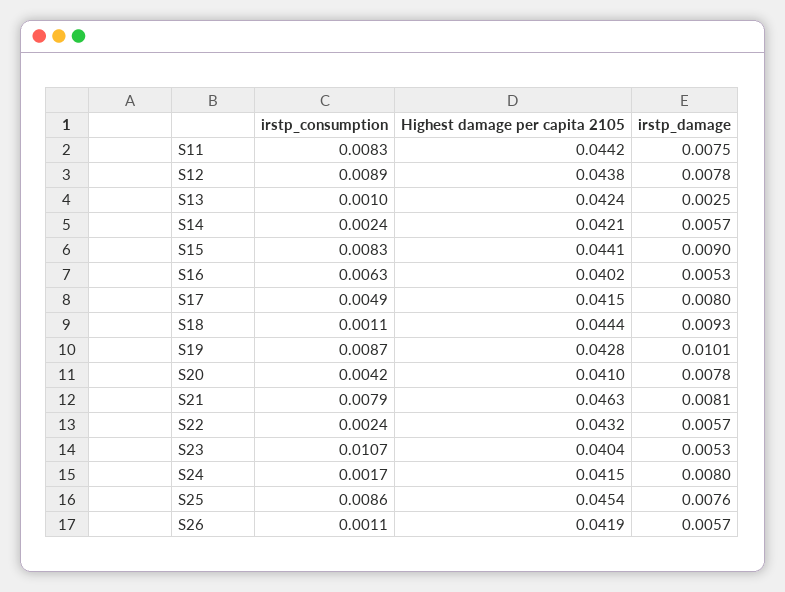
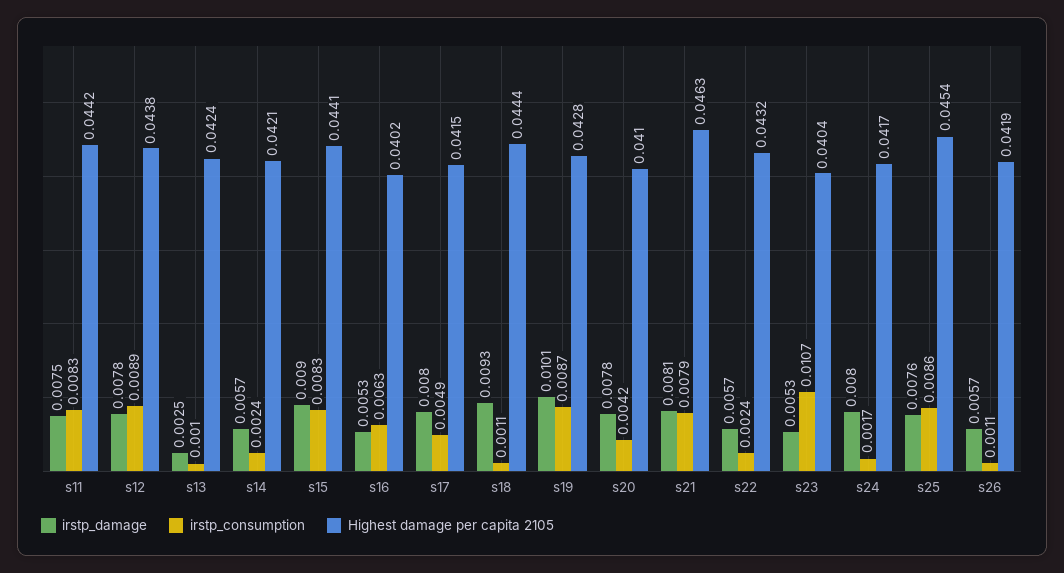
  {
    "irstp_consumption": {
      "S11": 0.0083,
      "S12": 0.0089,
      "S13": 0.001,
      "S14": 0.0024,
      "S15": 0.0083,
      "S16": 0.0063,
      "S17": 0.0049,
      "S18": 0.0011,
      "S19": 0.0087,
      "S20": 0.0042,
      "S21": 0.0079,
      "S22": 0.0024,
      "S23": 0.0107,
      "S24": 0.0017,
      "S25": 0.0086,
      "S26": 0.0011
    },
    "Highest damage per capita 2105": {
      "S11": 0.0442,
      "S12": 0.0438,
      "S13": 0.0424,
      "S14": 0.0421,
      "S15": 0.0441,
      "S16": 0.0402,
      "S17": 0.0415,
      "S18": 0.0444,
      "S19": 0.0428,
      "S20": 0.041,
      "S21": 0.0463,
      "S22": 0.0432,
      "S23": 0.0404,
-     "S24": 0.0415,
+     "S24": 0.0417,
      "S25": 0.0454,
      "S26": 0.0419
    },
    "irstp_damage": {
      "S11": 0.0075,
      "S12": 0.0078,
      "S13": 0.0025,
      "S14": 0.0057,
      "S15": 0.009,
      "S16": 0.0053,
      "S17": 0.008,
      "S18": 0.0093,
      "S19": 0.0101,
      "S20": 0.0078,
      "S21": 0.0081,
      "S22": 0.0057,
      "S23": 0.0053,
      "S24": 0.008,
      "S25": 0.0076,
      "S26": 0.0057
    }
  }

